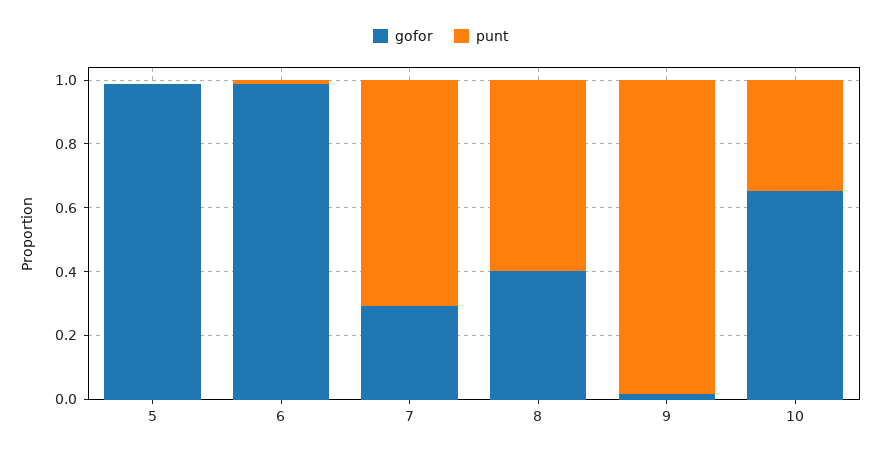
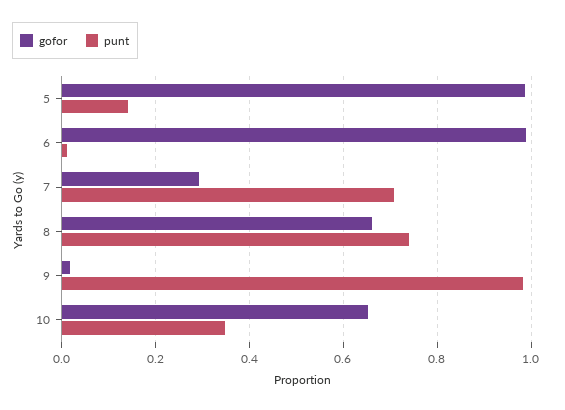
  {
    "gofor": {
      "5": 0.98,
      "6": 0.98,
      "7": 0.3,
-     "8": 0.4,
+     "8": 0.66,
      "9": 0.02,
      "10": 0.66
    },
    "punt": {
-     "5": 0,
+     "5": 0.14,
      "6": 0.02,
      "7": 0.7,
-     "8": 0.6,
+     "8": 0.74,
      "9": 0.98,
      "10": 0.34
    }
  }

